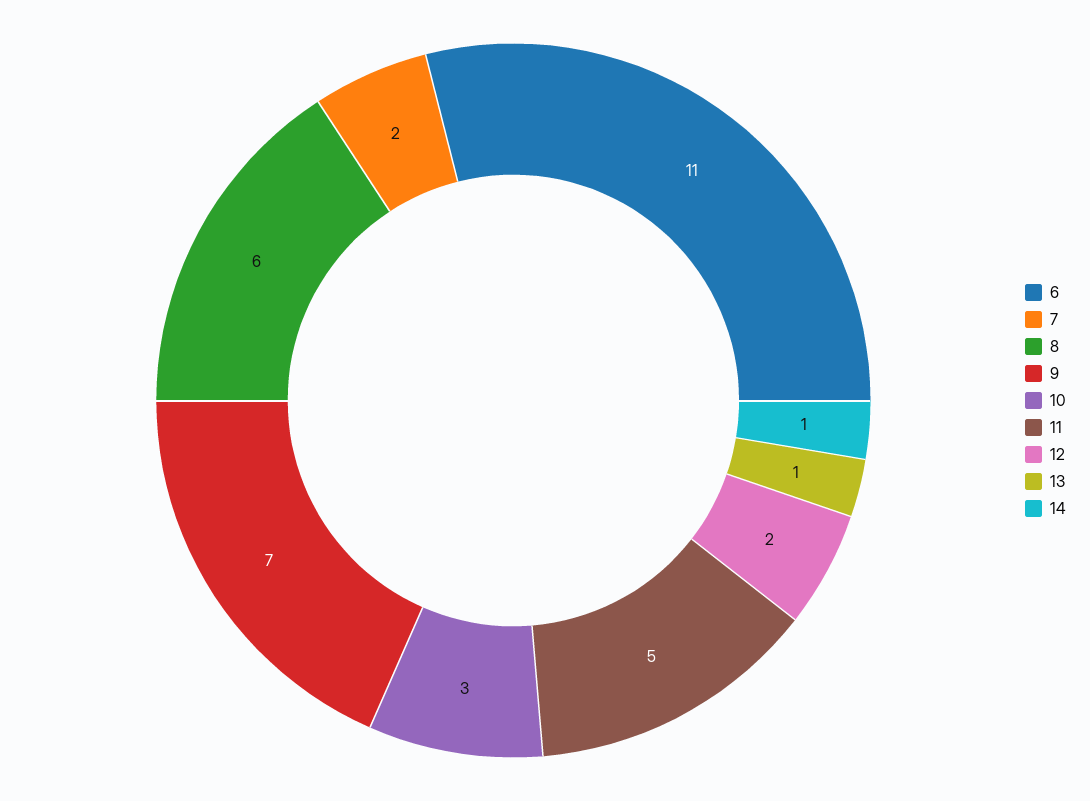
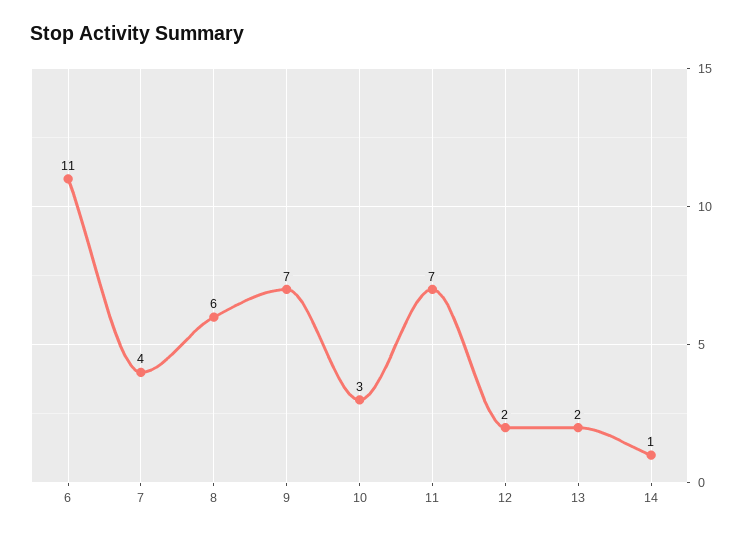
  {
    "6": 11,
-   "7": 2,
+   "7": 4,
    "8": 6,
    "9": 7,
    "10": 3,
-   "11": 5,
+   "11": 7,
    "12": 2,
-   "13": 1,
+   "13": 2,
    "14": 1
  }

